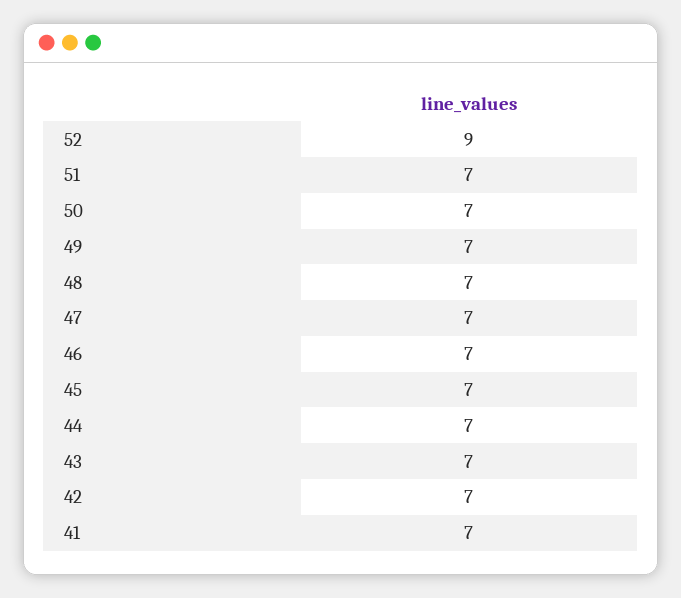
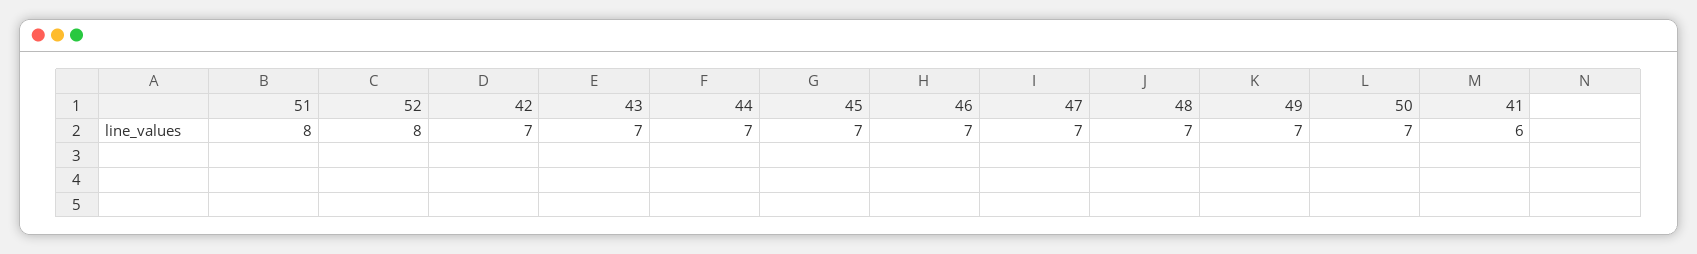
  {
-   "52": 9,
+   "52": 8,
-   "51": 7,
+   "51": 8,
    "50": 7,
    "49": 7,
    "48": 7,
    "47": 7,
    "46": 7,
    "45": 7,
    "44": 7,
    "43": 7,
    "42": 7,
-   "41": 7
+   "41": 6
  }

